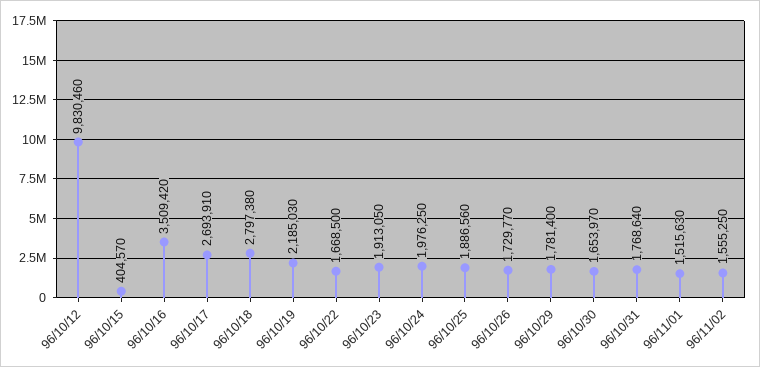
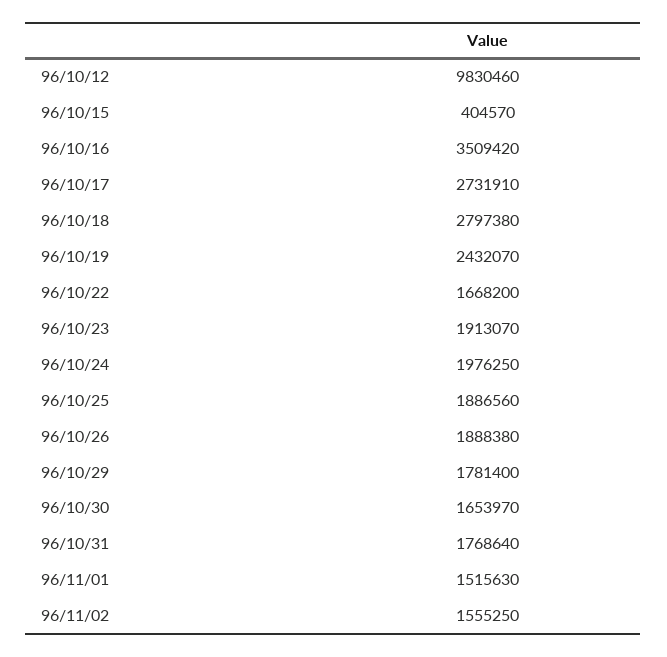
  {
    "96/10/12": 9830460,
    "96/10/15": 404570,
    "96/10/16": 3509420,
-   "96/10/17": 2693910,
+   "96/10/17": 2731910,
    "96/10/18": 2797380,
-   "96/10/19": 2185030,
+   "96/10/19": 2432070,
-   "96/10/22": 1668500,
+   "96/10/22": 1668200,
-   "96/10/23": 1913050,
+   "96/10/23": 1913070,
    "96/10/24": 1976250,
    "96/10/25": 1886560,
-   "96/10/26": 1729770,
+   "96/10/26": 1888380,
    "96/10/29": 1781400,
    "96/10/30": 1653970,
    "96/10/31": 1768640,
    "96/11/01": 1515630,
    "96/11/02": 1555250
  }

